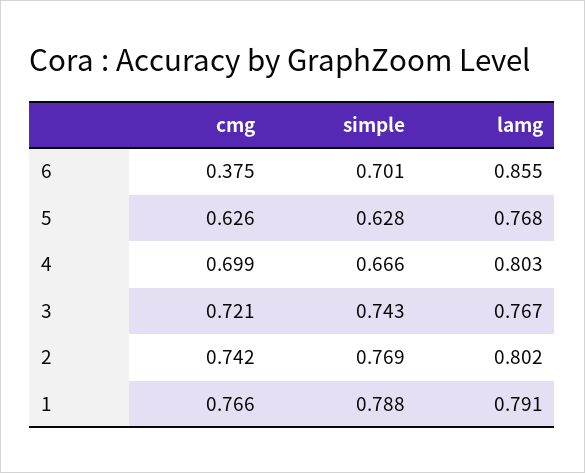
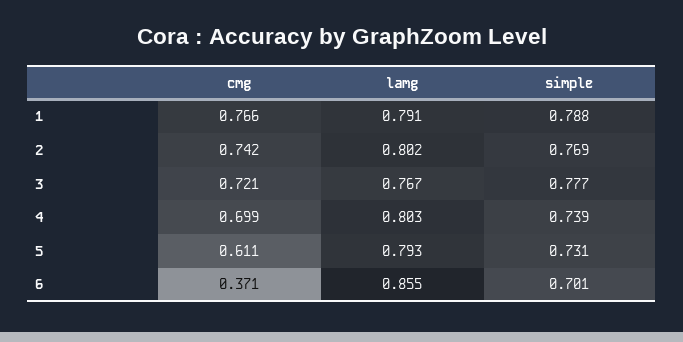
  {
    "cmg": {
-     "6": 0.375,
+     "6": 0.371,
-     "5": 0.626,
+     "5": 0.611,
      "4": 0.699,
      "3": 0.721,
      "2": 0.742,
      "1": 0.766
    },
    "simple": {
      "6": 0.701,
-     "5": 0.628,
+     "5": 0.731,
-     "4": 0.666,
+     "4": 0.739,
-     "3": 0.743,
+     "3": 0.777,
      "2": 0.769,
      "1": 0.788
    },
    "lamg": {
      "6": 0.855,
-     "5": 0.768,
+     "5": 0.793,
      "4": 0.803,
      "3": 0.767,
      "2": 0.802,
      "1": 0.791
    }
  }

